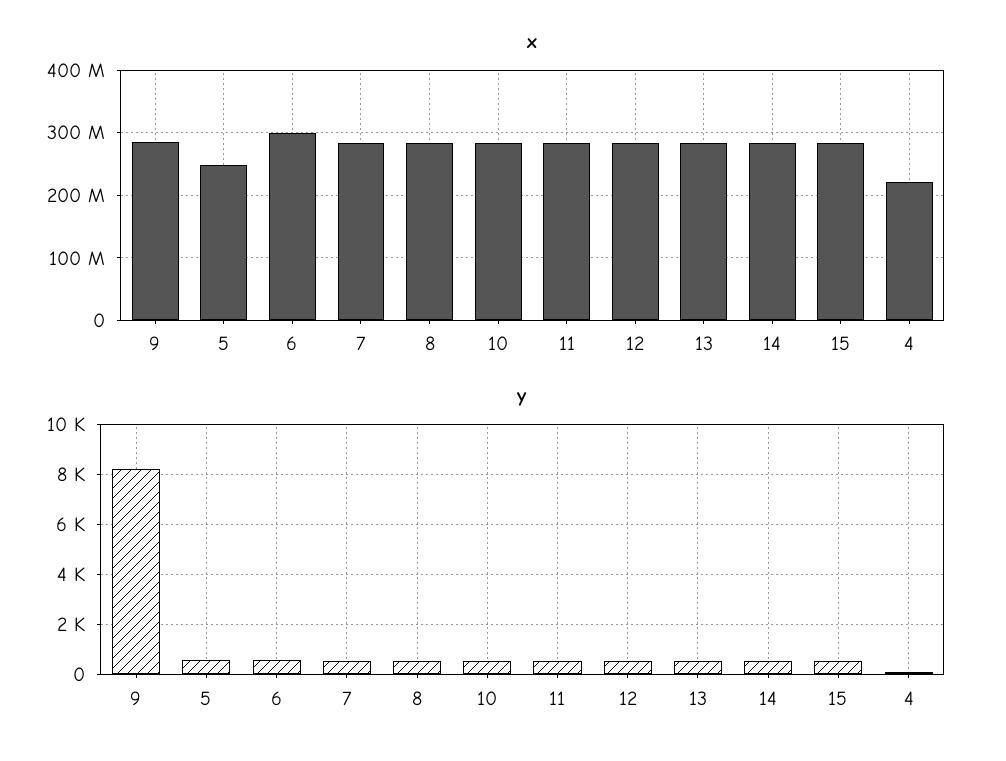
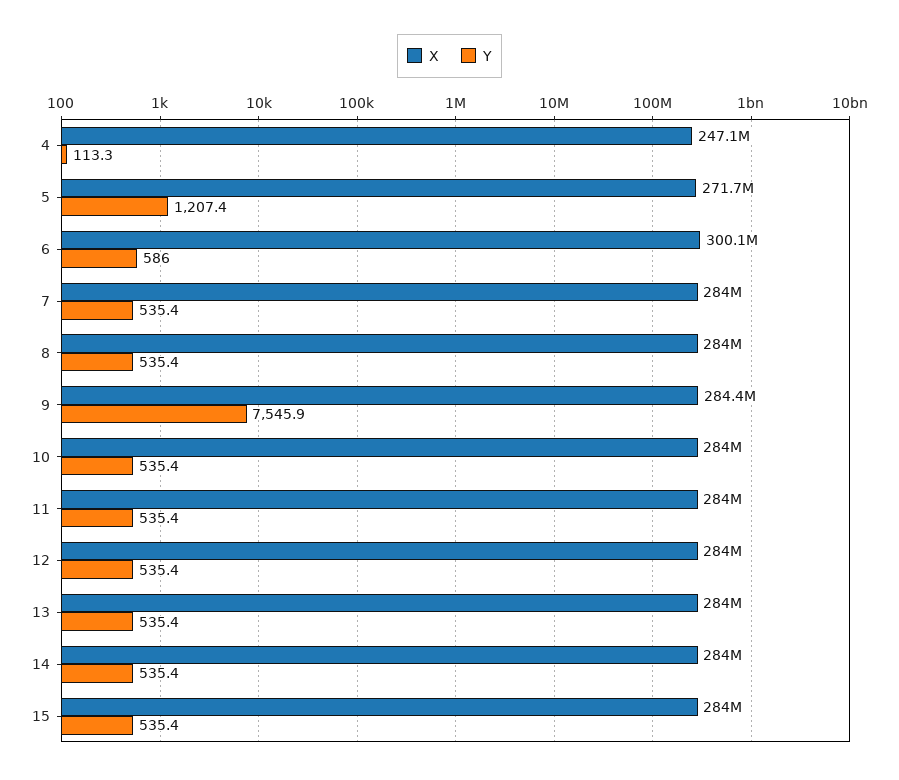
  {
    "x": {
      "9": 284400000,
-     "5": 250000000,
+     "5": 271700000,
      "6": 300100000,
      "7": 284000000,
      "8": 284000000,
      "10": 284000000,
      "11": 284000000,
      "12": 284000000,
      "13": 284000000,
      "14": 284000000,
      "15": 284000000,
-     "4": 220000000
+     "4": 247100000
    },
    "y": {
-     "9": 8250,
+     "9": 7545.9,
-     "5": 500,
+     "5": 1207.4,
      "6": 586,
      "7": 535.4,
      "8": 535.4,
      "10": 535.4,
      "11": 535.4,
      "12": 535.4,
      "13": 535.4,
      "14": 535.4,
      "15": 535.4,
      "4": 113.3
    }
  }

